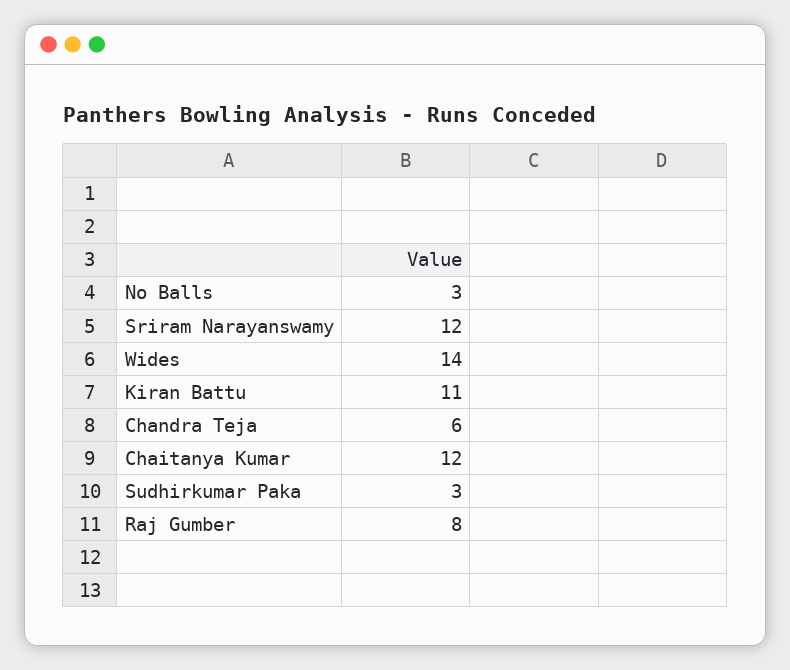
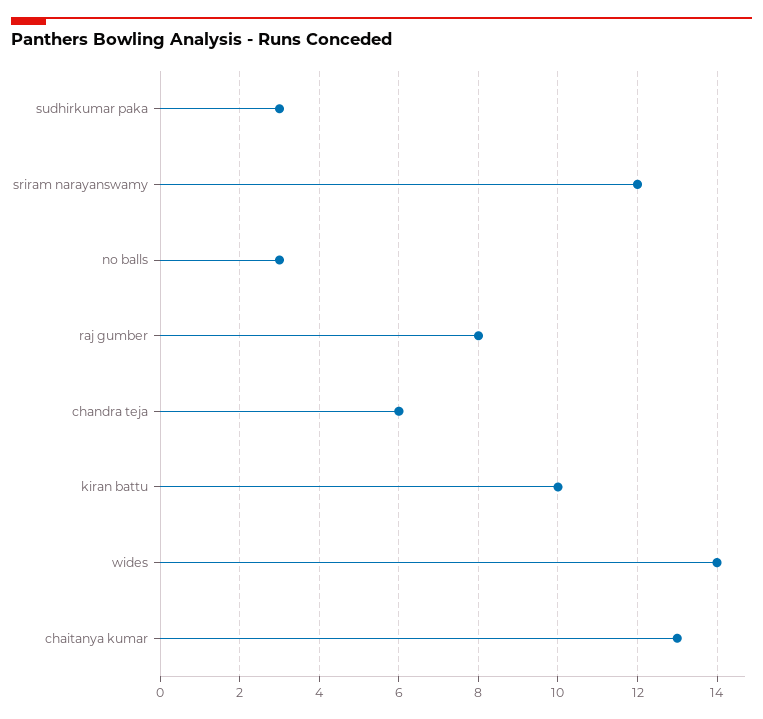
  {
    "No Balls": 3,
    "Sriram Narayanswamy": 12,
    "Wides": 14,
-   "Kiran Battu": 11,
+   "Kiran Battu": 10,
    "Chandra Teja": 6,
-   "Chaitanya Kumar": 12,
+   "Chaitanya Kumar": 13,
    "Sudhirkumar Paka": 3,
    "Raj Gumber": 8
  }

